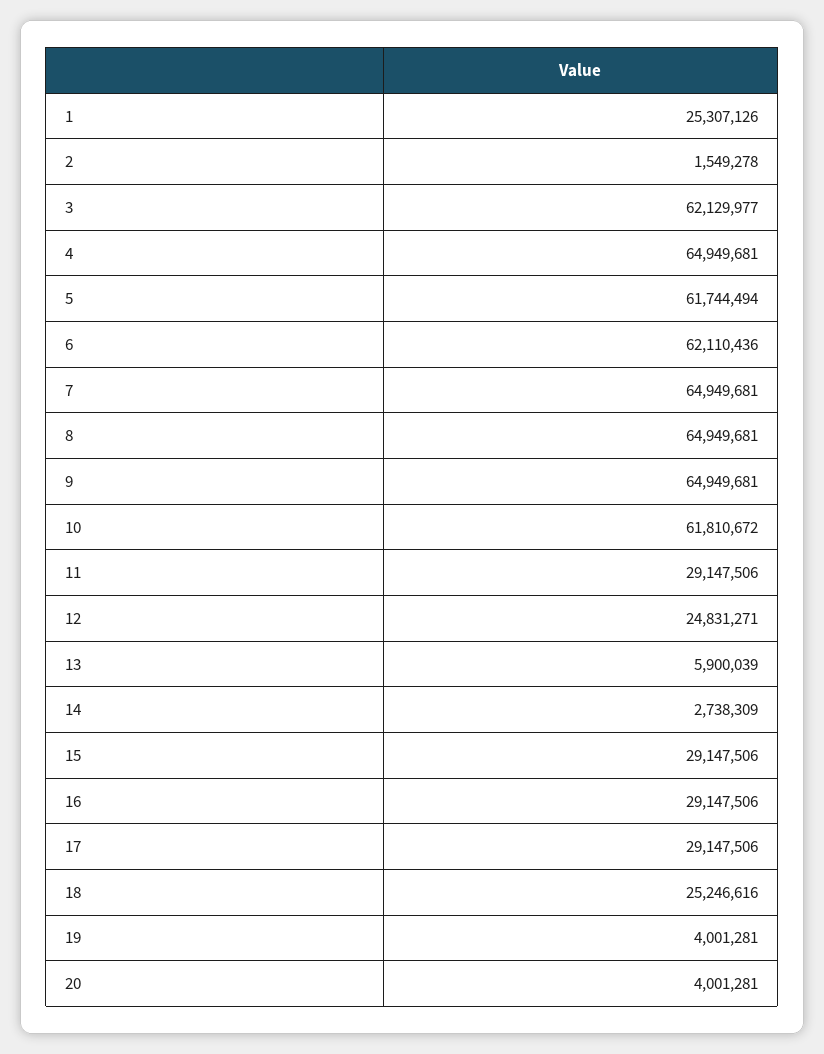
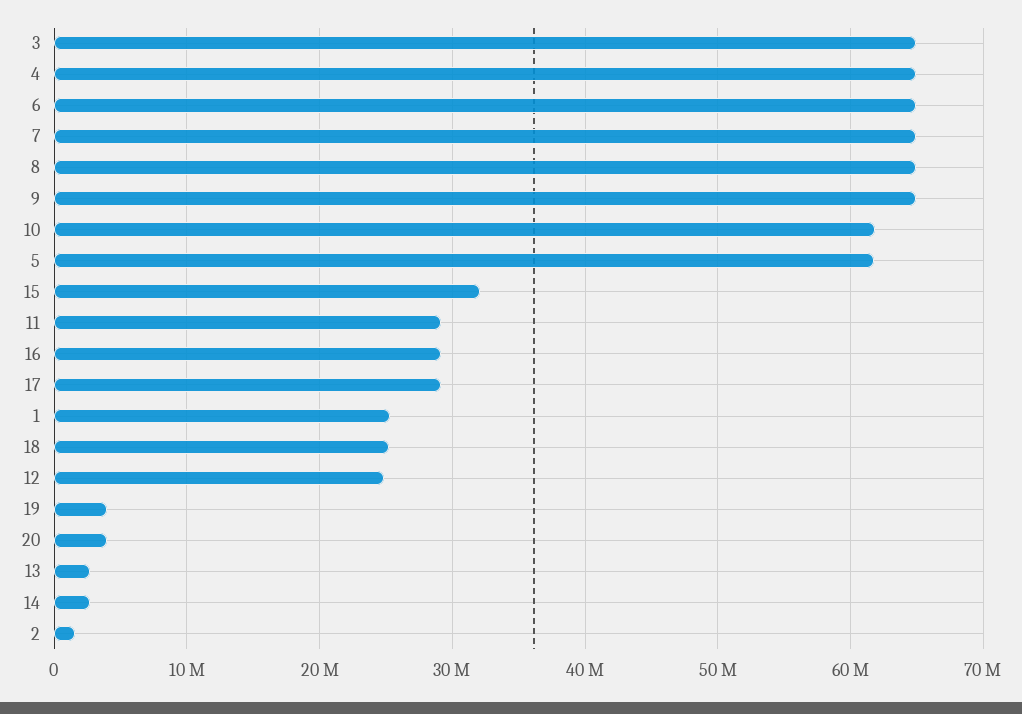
  {
    "1": 25307126,
    "2": 1549278,
-   "3": 62129977,
+   "3": 65000000,
    "4": 64949681,
    "5": 61744494,
-   "6": 62110436,
+   "6": 65000000,
    "7": 64949681,
    "8": 64949681,
    "9": 64949681,
    "10": 61810672,
    "11": 29147506,
    "12": 24831271,
-   "13": 5900039,
+   "13": 3000000,
    "14": 2738309,
-   "15": 29147506,
+   "15": 32000000,
    "16": 29147506,
    "17": 29147506,
    "18": 25246616,
    "19": 4001281,
    "20": 4001281
  }

